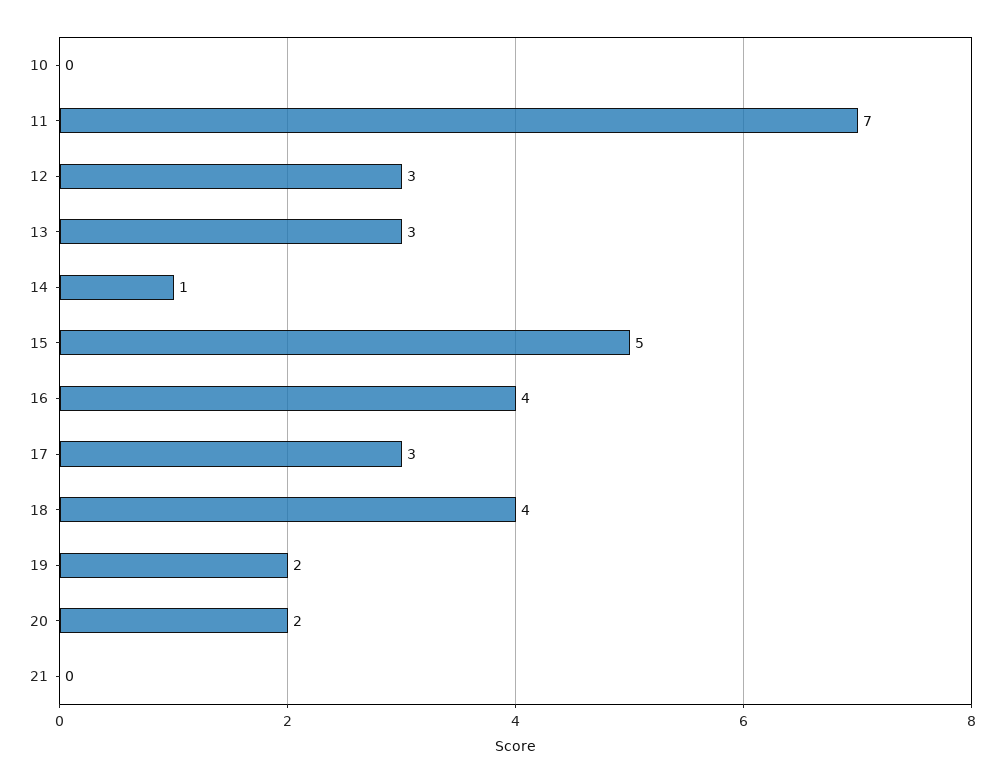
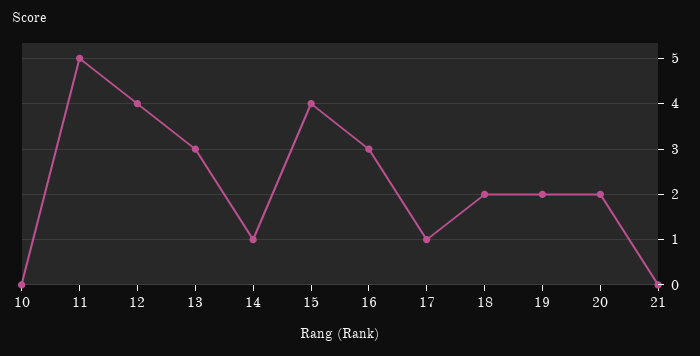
  {
    "10": 0,
-   "11": 7,
+   "11": 5,
-   "12": 3,
+   "12": 4,
    "13": 3,
    "14": 1,
-   "15": 5,
+   "15": 4,
-   "16": 4,
+   "16": 3,
-   "17": 3,
+   "17": 1,
-   "18": 4,
+   "18": 2,
    "19": 2,
    "20": 2,
    "21": 0
  }

